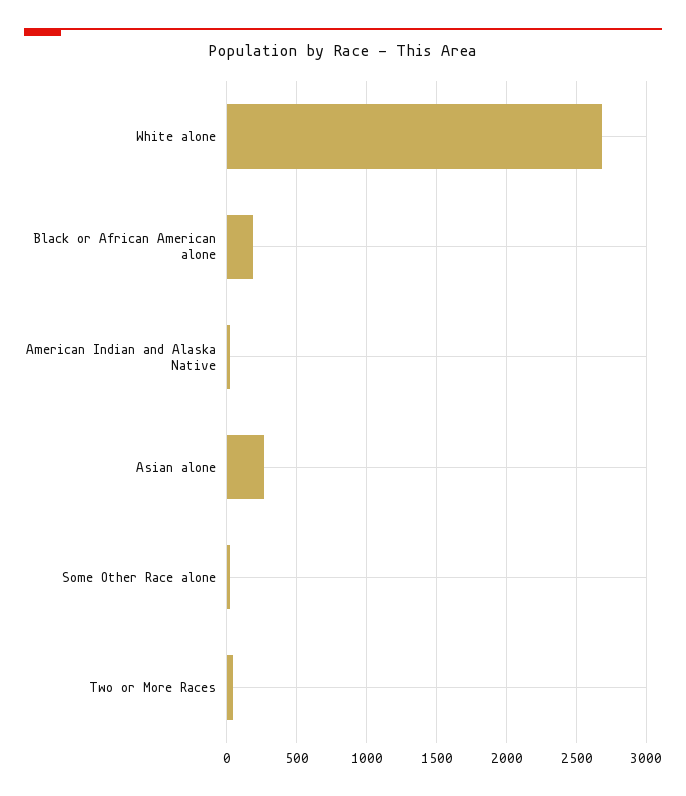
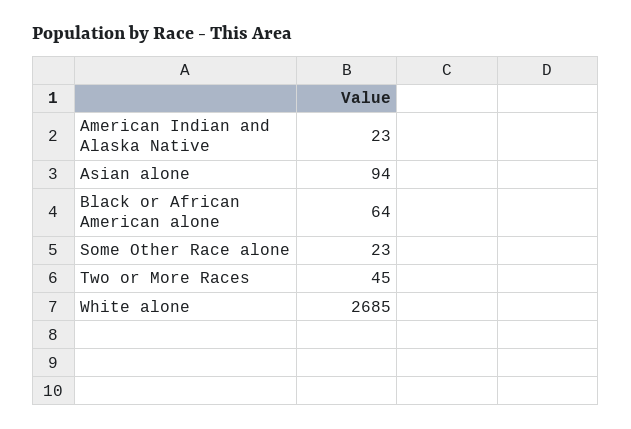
  {
    "White alone": 2685,
-   "Black or African American alone": 200,
+   "Black or African American alone": 64,
    "American Indian and Alaska Native": 23,
-   "Asian alone": 250,
+   "Asian alone": 94,
    "Some Other Race alone": 23,
    "Two or More Races": 45
  }

